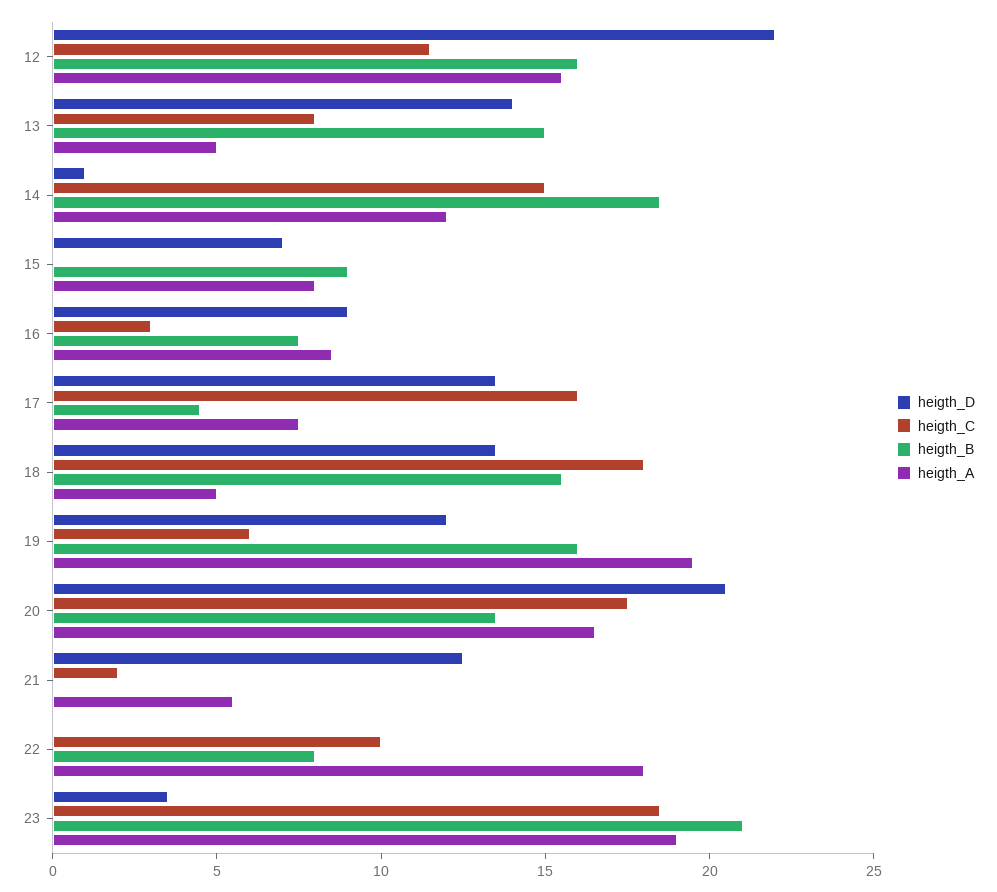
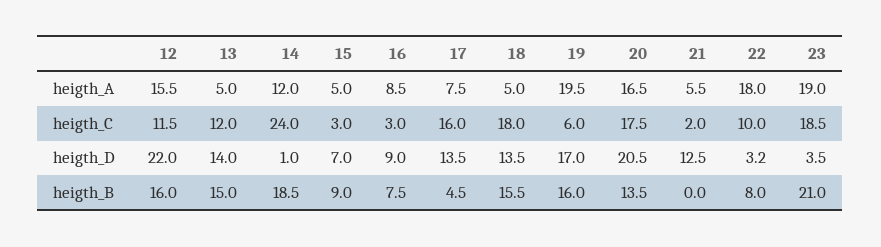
  {
    "heigth_D": {
      "12": 22,
      "13": 14,
      "14": 1,
      "15": 7,
      "16": 9,
      "17": 13.5,
      "18": 13.5,
-     "19": 12,
+     "19": 17,
      "20": 20.5,
      "21": 12.5,
-     "22": 0,
+     "22": 3.2,
      "23": 3.5
    },
    "heigth_C": {
      "12": 11.5,
-     "13": 8,
+     "13": 12,
-     "14": 15,
+     "14": 24,
-     "15": 0,
+     "15": 3,
      "16": 3,
      "17": 16,
      "18": 18,
      "19": 6,
      "20": 17.5,
      "21": 2,
      "22": 10,
      "23": 18.5
    },
    "heigth_B": {
      "12": 16,
      "13": 15,
      "14": 18.5,
      "15": 9,
      "16": 7.5,
      "17": 4.5,
      "18": 15.5,
      "19": 16,
      "20": 13.5,
      "21": 0,
      "22": 8,
      "23": 21
    },
    "heigth_A": {
      "12": 15.5,
      "13": 5,
      "14": 12,
-     "15": 8,
+     "15": 5,
      "16": 8.5,
      "17": 7.5,
      "18": 5,
      "19": 19.5,
      "20": 16.5,
      "21": 5.5,
      "22": 18,
      "23": 19
    }
  }

